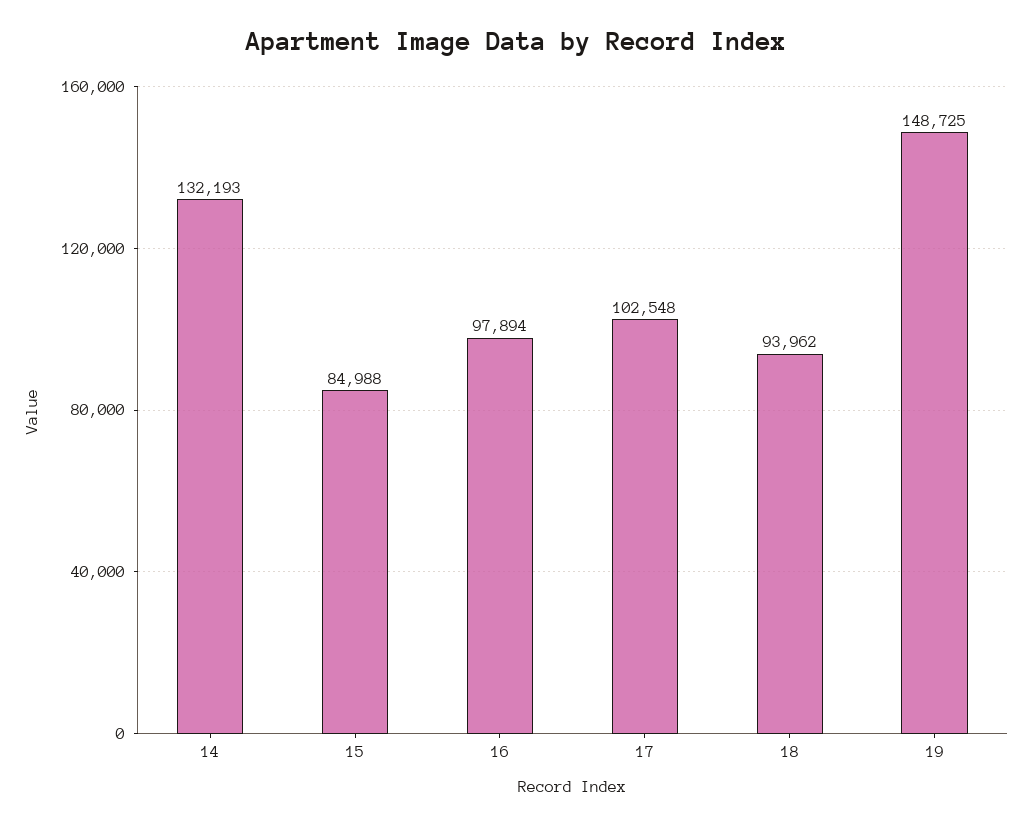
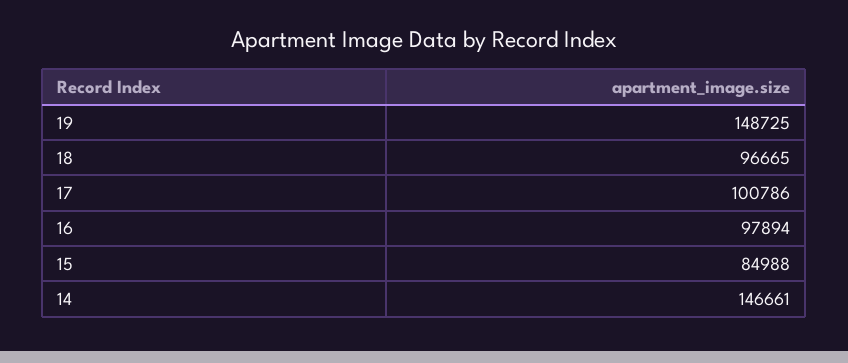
  {
-   "14": 132193,
+   "14": 146661,
    "15": 84988,
    "16": 97894,
-   "17": 102548,
+   "17": 100786,
-   "18": 93962,
+   "18": 96665,
    "19": 148725
  }

